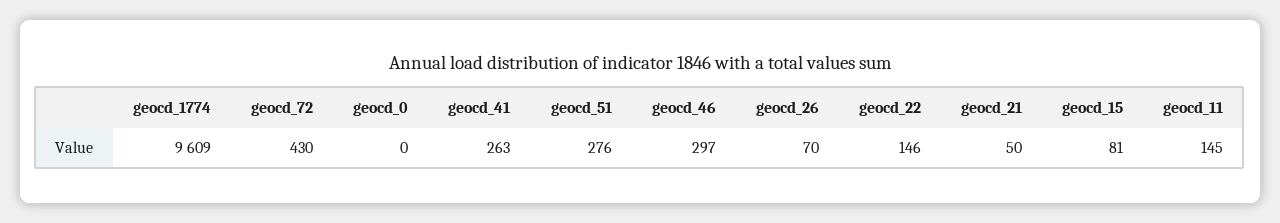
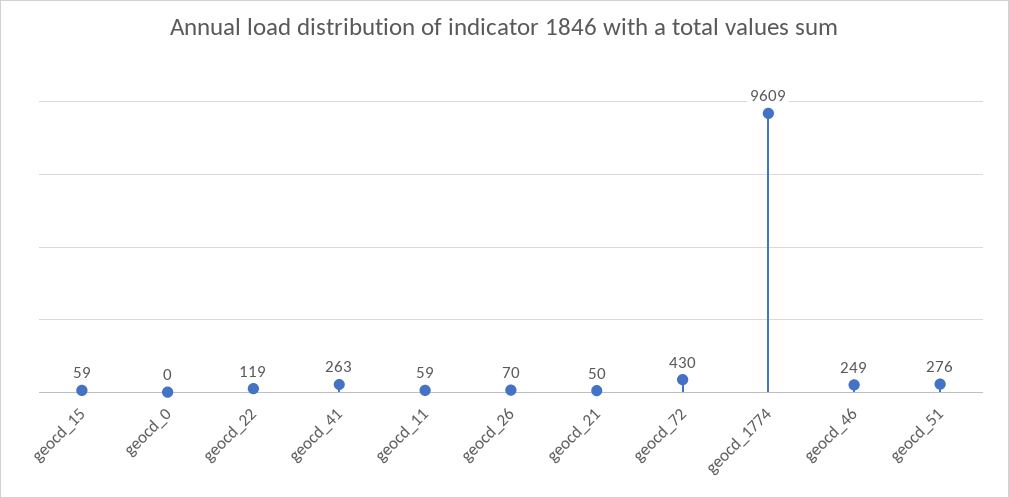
  {
    "geocd_1774": 9609,
    "geocd_72": 430,
    "geocd_0": 0,
    "geocd_41": 263,
    "geocd_51": 276,
-   "geocd_46": 297,
+   "geocd_46": 249,
    "geocd_26": 70,
-   "geocd_22": 146,
+   "geocd_22": 119,
    "geocd_21": 50,
-   "geocd_15": 81,
+   "geocd_15": 59,
-   "geocd_11": 145
+   "geocd_11": 59
  }

